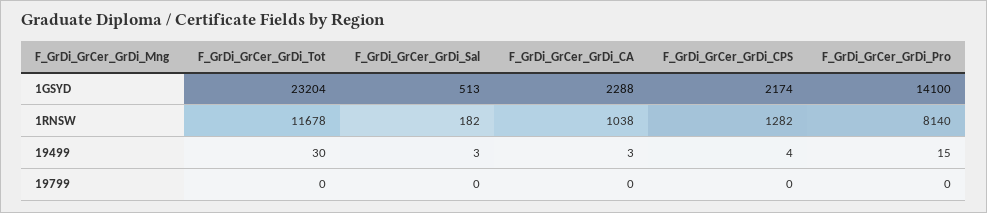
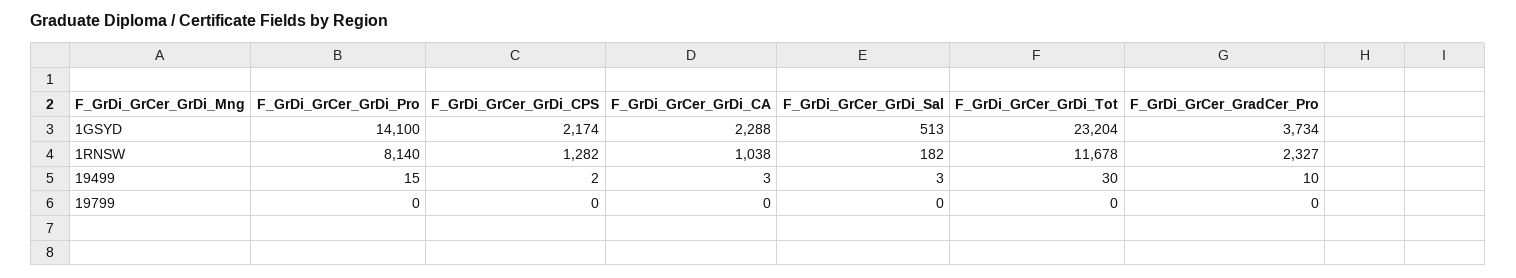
  {
    "F_GrDi_GrCer_GrDi_Tot": {
      "1GSYD": 23204,
      "1RNSW": 11678,
      "19499": 30,
      "19799": 0
    },
    "F_GrDi_GrCer_GrDi_Sal": {
      "1GSYD": 513,
      "1RNSW": 182,
      "19499": 3,
      "19799": 0
    },
    "F_GrDi_GrCer_GrDi_CA": {
      "1GSYD": 2288,
      "1RNSW": 1038,
      "19499": 3,
      "19799": 0
    },
    "F_GrDi_GrCer_GrDi_CPS": {
      "1GSYD": 2174,
      "1RNSW": 1282,
-     "19499": 4,
+     "19499": 2,
      "19799": 0
    },
    "F_GrDi_GrCer_GrDi_Pro": {
      "1GSYD": 14100,
      "1RNSW": 8140,
      "19499": 15,
      "19799": 0
-   }
+   },
+   "F_GrDi_GrCer_GradCer_Pro": {
+     "1GSYD": 3734,
+     "1RNSW": 2327,
+     "19499": 10,
+     "19799": 0
+   }
  }

